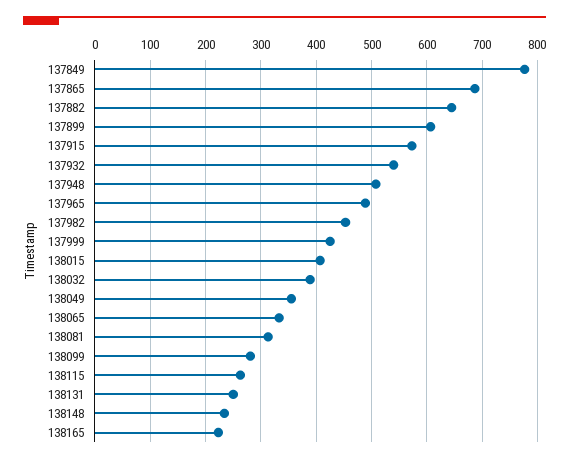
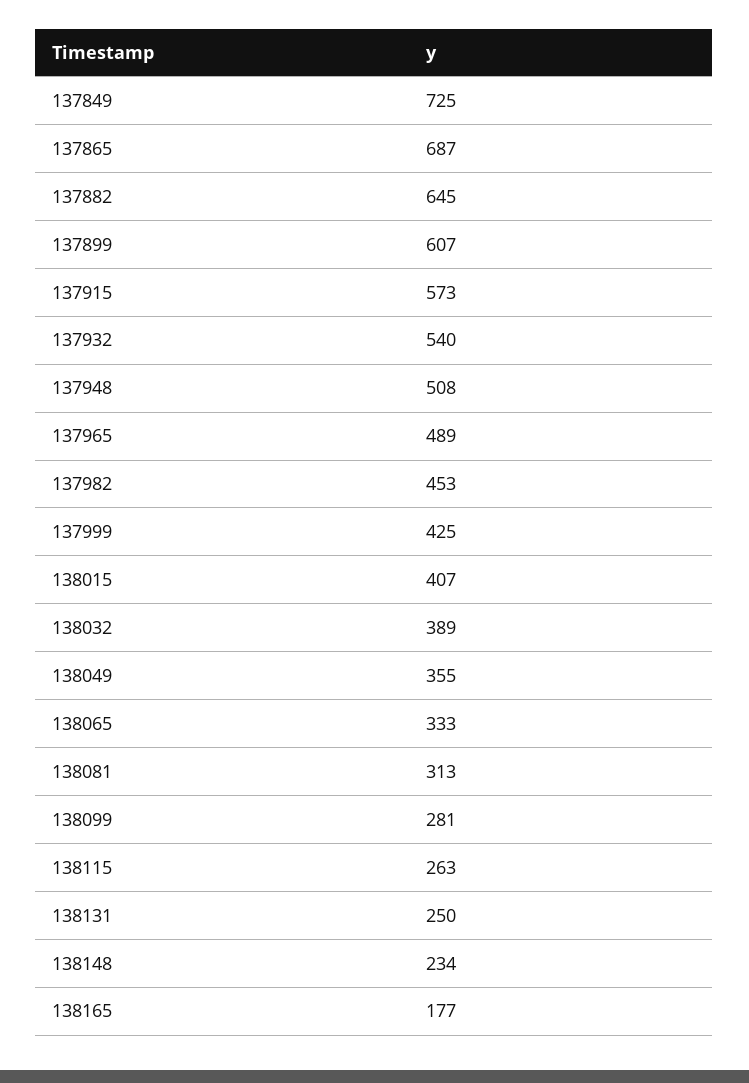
  {
-   "137849": 780,
+   "137849": 725,
    "137865": 687,
    "137882": 645,
    "137899": 607,
    "137915": 573,
    "137932": 540,
    "137948": 508,
    "137965": 489,
    "137982": 453,
    "137999": 425,
    "138015": 407,
    "138032": 389,
    "138049": 355,
    "138065": 333,
    "138081": 313,
    "138099": 281,
    "138115": 263,
    "138131": 250,
    "138148": 234,
-   "138165": 220
+   "138165": 177
  }

